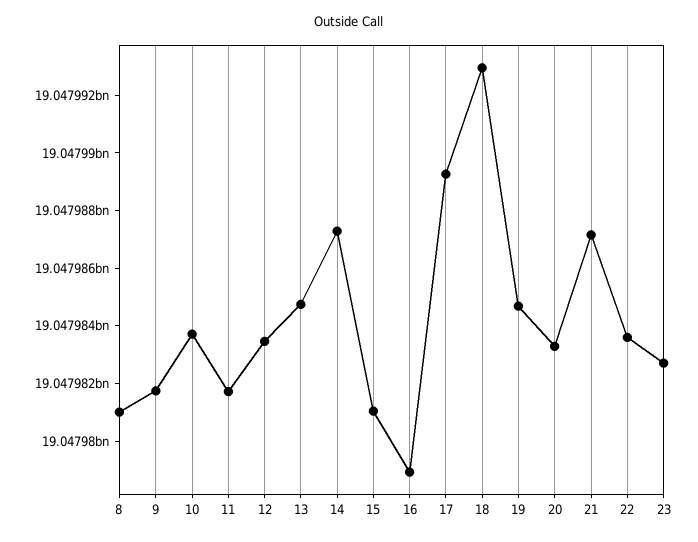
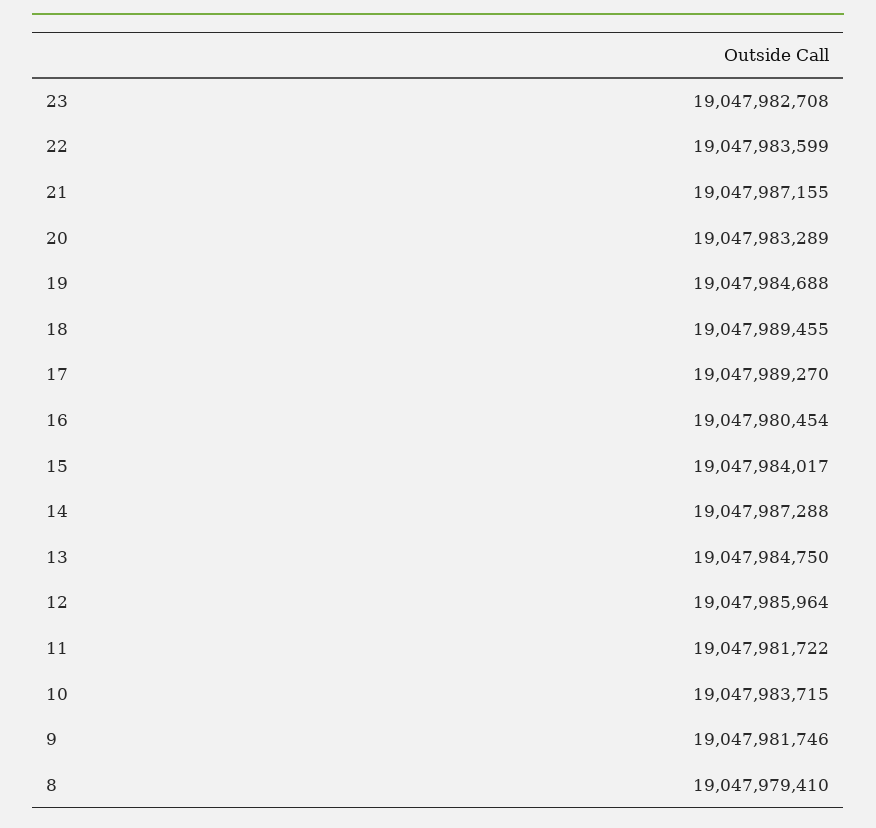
  {
-   "8": 19047981000,
+   "8": 19047979410,
    "9": 19047981746,
    "10": 19047983715,
    "11": 19047981722,
-   "12": 19047983500,
+   "12": 19047985964,
    "13": 19047984750,
    "14": 19047987288,
-   "15": 19047981000,
+   "15": 19047984017,
-   "16": 19047979000,
+   "16": 19047980454,
    "17": 19047989270,
-   "18": 19047993000,
+   "18": 19047989455,
    "19": 19047984688,
    "20": 19047983289,
    "21": 19047987155,
    "22": 19047983599,
    "23": 19047982708
  }

